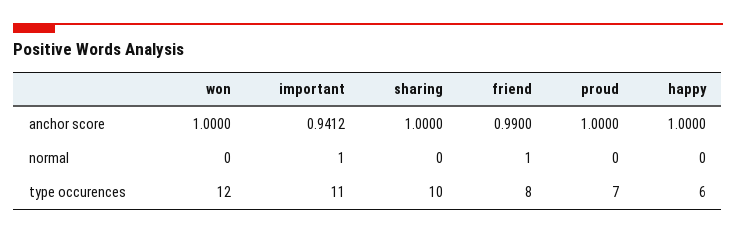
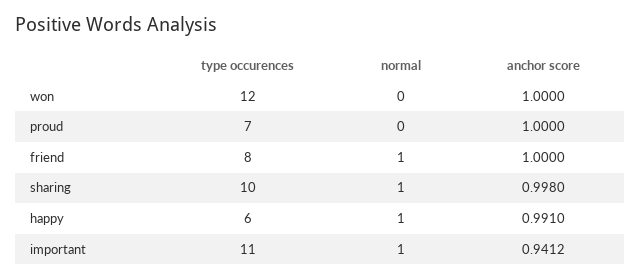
  {
    "won": {
      "anchor score": 1,
      "normal": 0,
      "type occurences": 12
    },
    "important": {
      "anchor score": 0.9412,
      "normal": 1,
      "type occurences": 11
    },
    "sharing": {
-     "anchor score": 1,
+     "anchor score": 0.998,
-     "normal": 0,
+     "normal": 1,
      "type occurences": 10
    },
    "friend": {
-     "anchor score": 0.99,
+     "anchor score": 1,
      "normal": 1,
      "type occurences": 8
    },
    "proud": {
      "anchor score": 1,
      "normal": 0,
      "type occurences": 7
    },
    "happy": {
-     "anchor score": 1,
+     "anchor score": 0.991,
-     "normal": 0,
+     "normal": 1,
      "type occurences": 6
    }
  }

